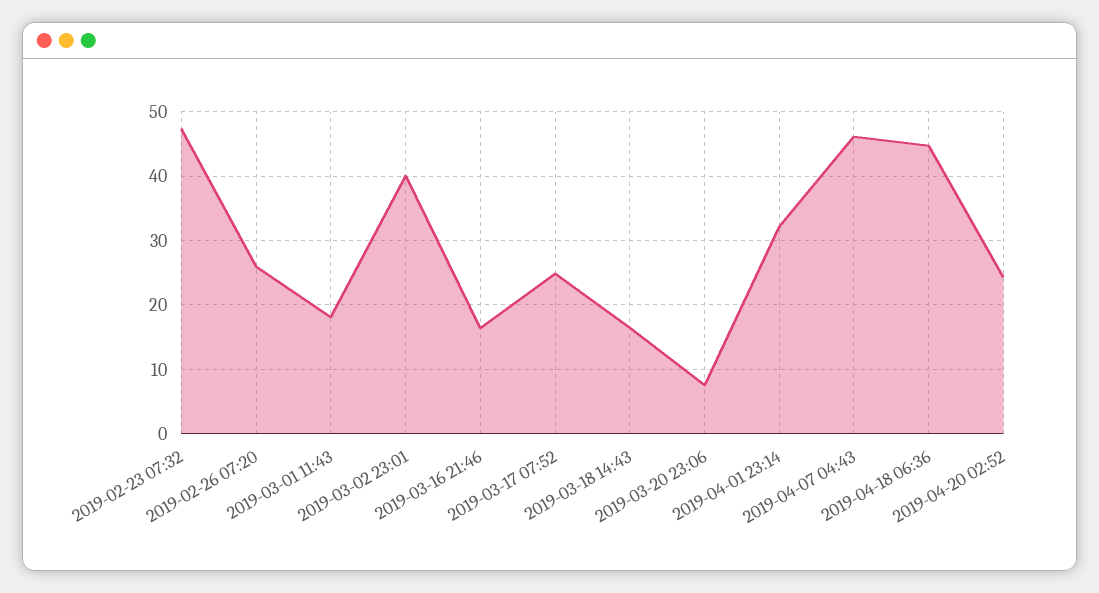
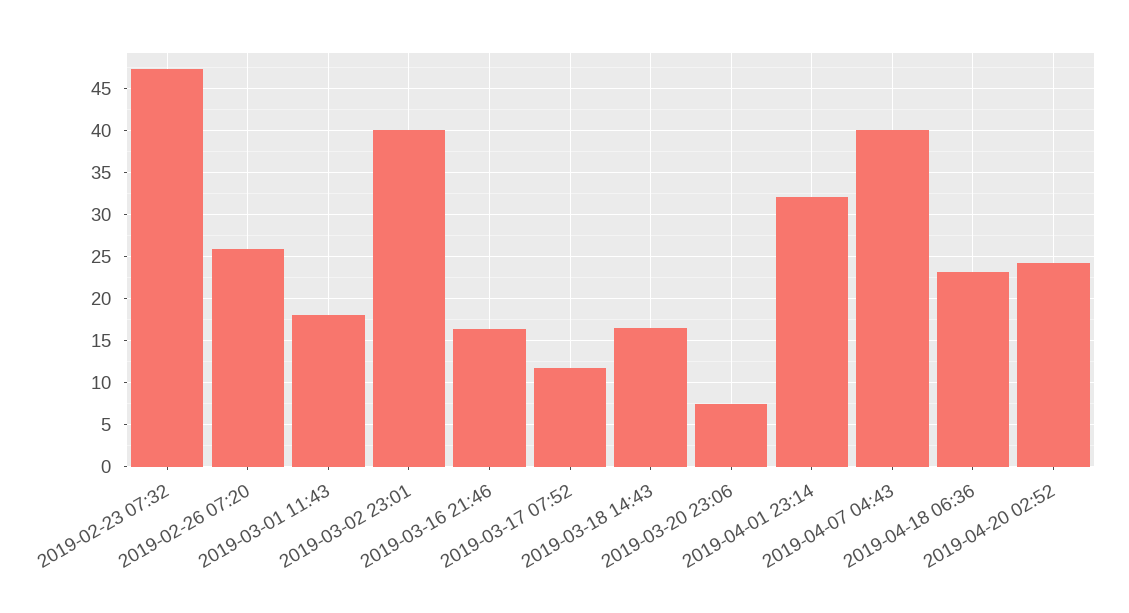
  {
    "2019-02-23 07:32": 47,
    "2019-02-26 07:20": 26,
    "2019-03-01 11:43": 18,
    "2019-03-02 23:01": 40,
    "2019-03-16 21:46": 16,
-   "2019-03-17 07:52": 25,
+   "2019-03-17 07:52": 12,
    "2019-03-18 14:43": 16,
    "2019-03-20 23:06": 8,
    "2019-04-01 23:14": 32,
-   "2019-04-07 04:43": 46,
+   "2019-04-07 04:43": 40,
-   "2019-04-18 06:36": 45,
+   "2019-04-18 06:36": 23,
    "2019-04-20 02:52": 24
  }

